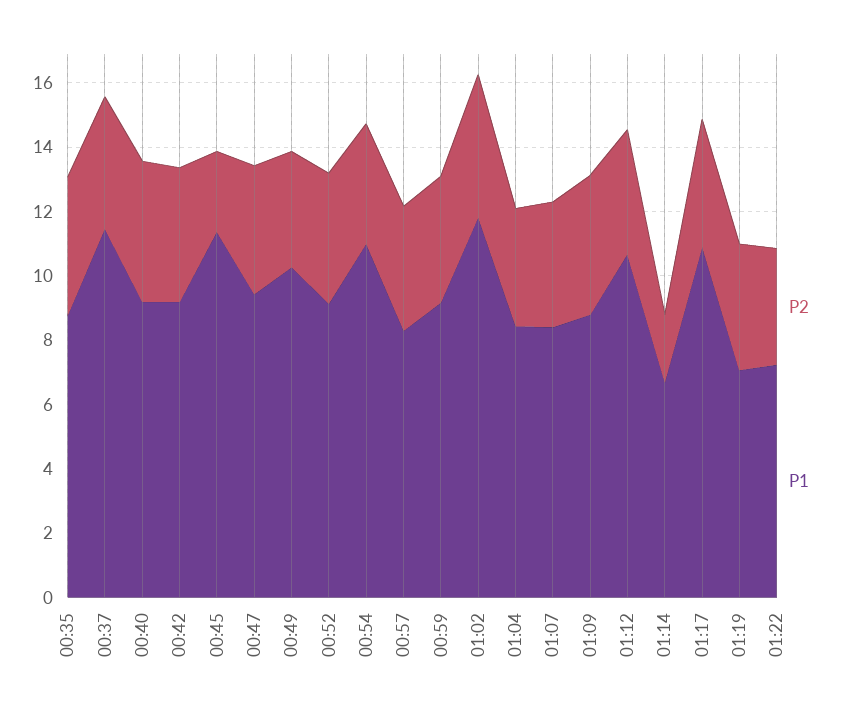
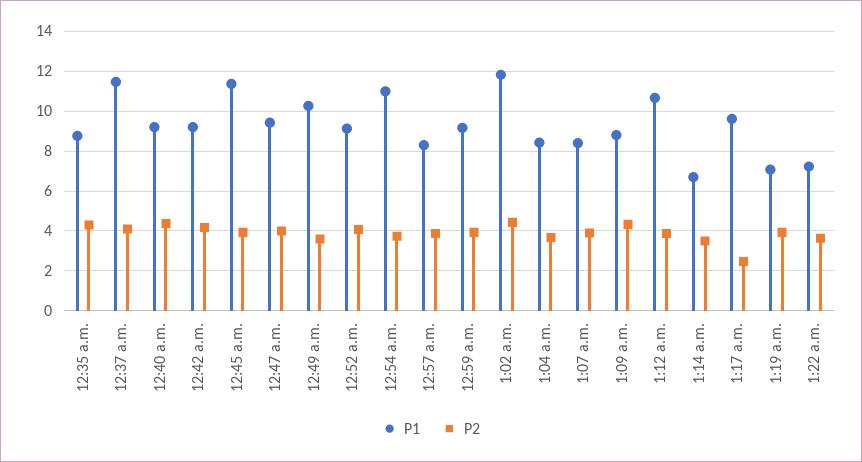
  {
    "P2": {
      "00:35": 4.5,
      "00:37": 4,
      "00:40": 4.5,
      "00:42": 4,
-     "00:45": 2.5,
+     "00:45": 4,
      "00:47": 4,
      "00:49": 3.5,
      "00:52": 4,
      "00:54": 3.5,
      "00:57": 4,
      "00:59": 4,
      "01:02": 4.5,
      "01:04": 3.5,
      "01:07": 4,
      "01:09": 4.5,
      "01:12": 4,
-     "01:14": 2,
+     "01:14": 3.5,
-     "01:17": 4,
+     "01:17": 2.5,
      "01:19": 4,
      "01:22": 3.5
    },
    "P1": {
      "00:35": 9,
      "00:37": 11.5,
      "00:40": 9,
      "00:42": 9,
      "00:45": 11.5,
      "00:47": 9.5,
      "00:49": 10.5,
      "00:52": 9,
      "00:54": 11,
      "00:57": 8.5,
      "00:59": 9,
      "01:02": 12,
      "01:04": 8.5,
      "01:07": 8.5,
      "01:09": 9,
      "01:12": 10.5,
      "01:14": 6.5,
-     "01:17": 11,
+     "01:17": 9.5,
      "01:19": 7,
      "01:22": 7
    }
  }

